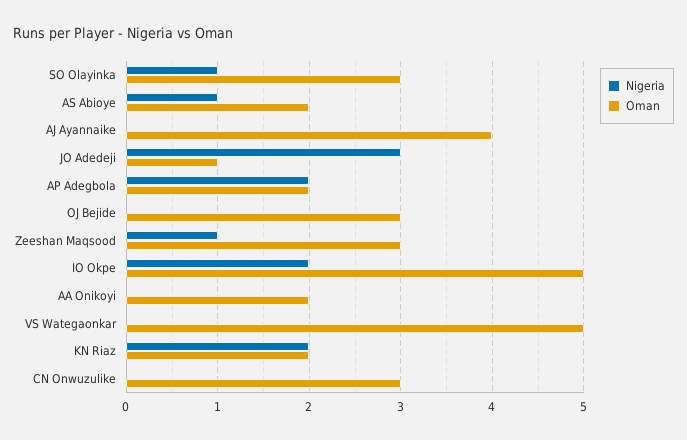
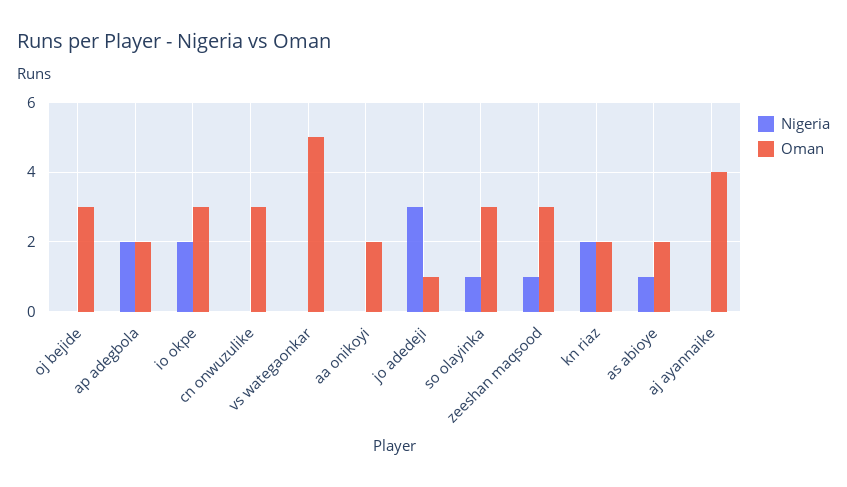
  {
    "Nigeria": {
      "SO Olayinka": 1,
      "AS Abioye": 1,
      "AJ Ayannaike": 0,
      "JO Adedeji": 3,
      "AP Adegbola": 2,
      "OJ Bejide": 0,
      "Zeeshan Maqsood": 1,
      "IO Okpe": 2,
      "AA Onikoyi": 0,
      "VS Wategaonkar": 0,
      "KN Riaz": 2,
      "CN Onwuzulike": 0
    },
    "Oman": {
      "SO Olayinka": 3,
      "AS Abioye": 2,
      "AJ Ayannaike": 4,
      "JO Adedeji": 1,
      "AP Adegbola": 2,
      "OJ Bejide": 3,
      "Zeeshan Maqsood": 3,
-     "IO Okpe": 5,
+     "IO Okpe": 3,
      "AA Onikoyi": 2,
      "VS Wategaonkar": 5,
      "KN Riaz": 2,
      "CN Onwuzulike": 3
    }
  }

